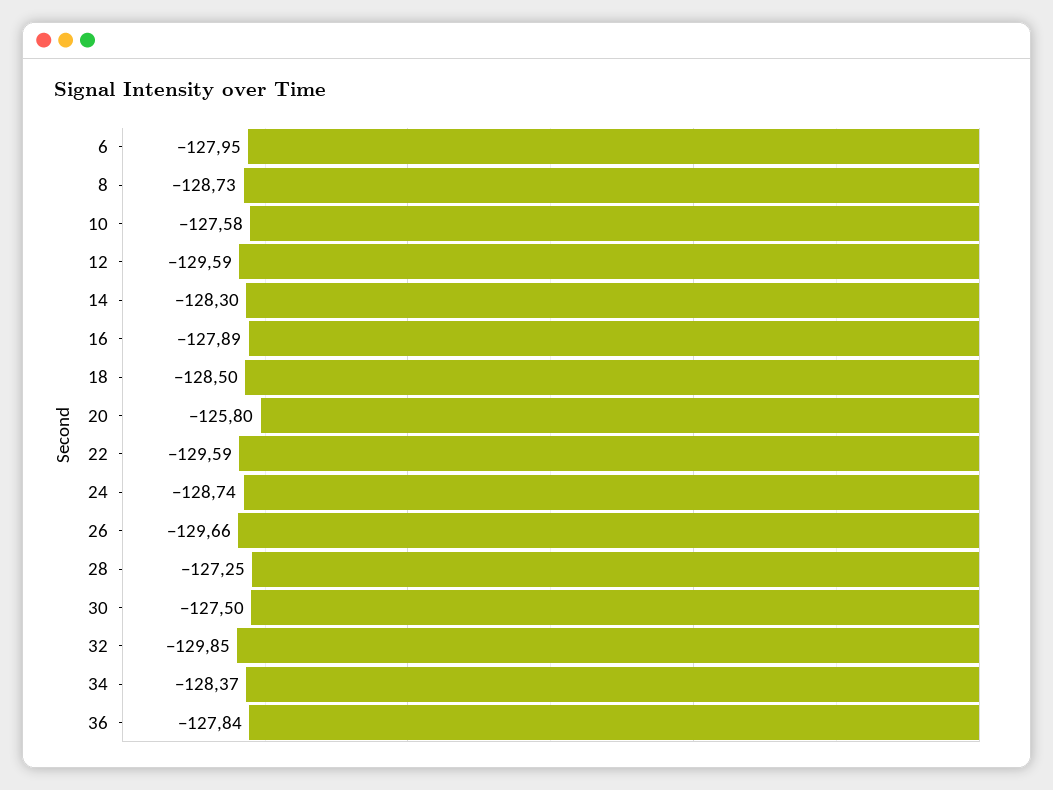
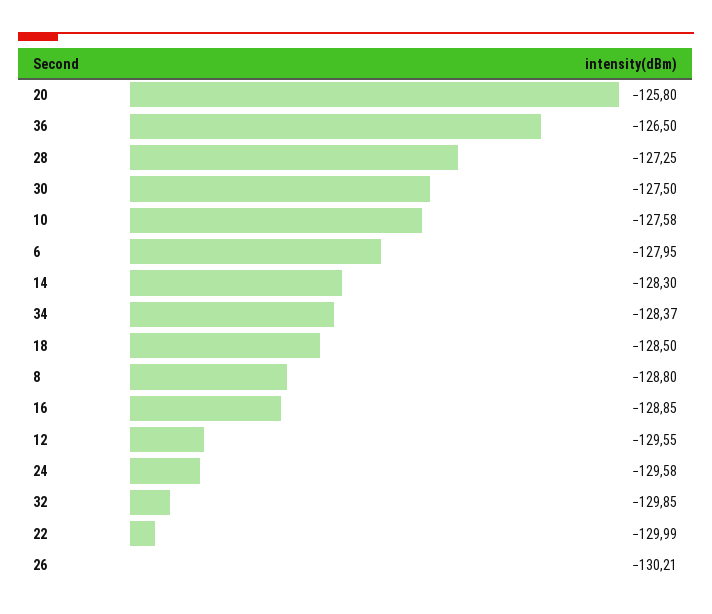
  {
    "6": -127.95,
-   "8": -128.73,
+   "8": -128.8,
    "10": -127.58,
-   "12": -129.59,
+   "12": -129.55,
    "14": -128.3,
-   "16": -127.89,
+   "16": -128.85,
    "18": -128.5,
    "20": -125.8,
-   "22": -129.59,
+   "22": -129.99,
-   "24": -128.74,
+   "24": -129.58,
-   "26": -129.66,
+   "26": -130.21,
    "28": -127.25,
    "30": -127.5,
    "32": -129.85,
    "34": -128.37,
-   "36": -127.84
+   "36": -126.5
  }

